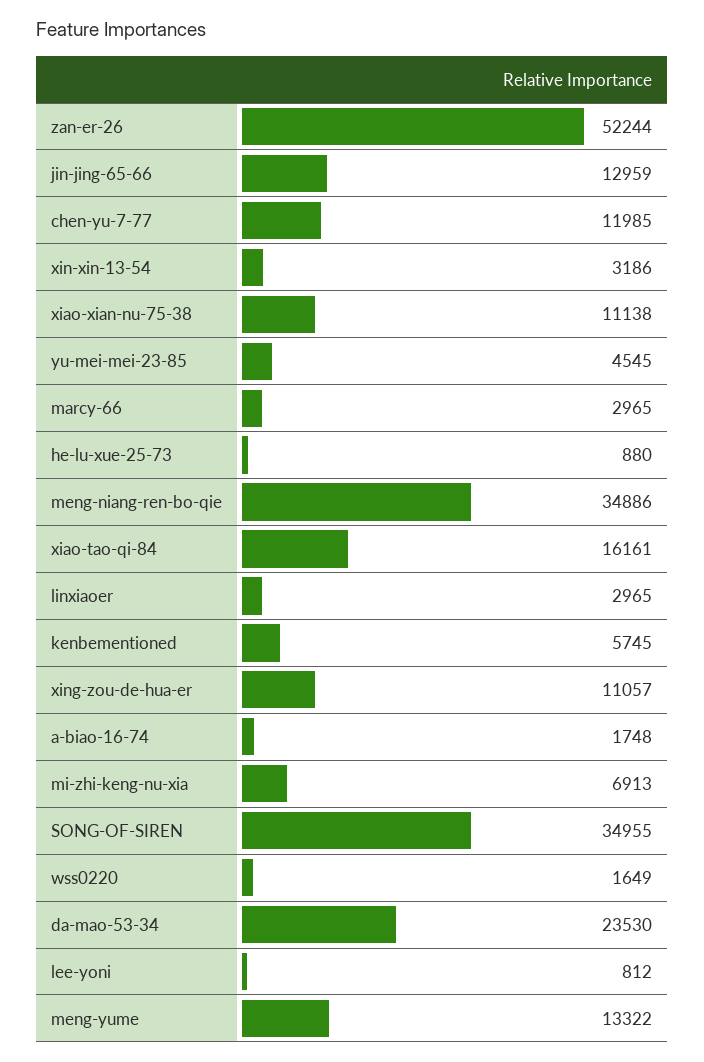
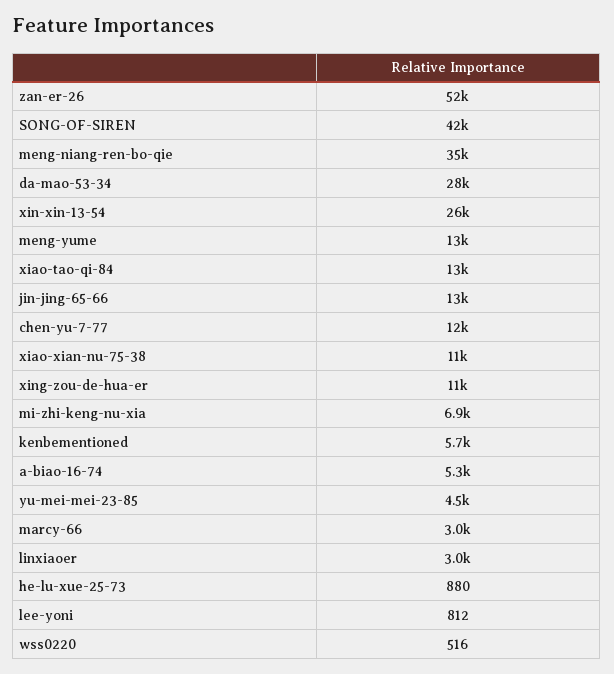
  {
    "zan-er-26": 52244,
    "jin-jing-65-66": 12959,
    "chen-yu-7-77": 11985,
-   "xin-xin-13-54": 3186,
+   "xin-xin-13-54": 26000,
    "xiao-xian-nu-75-38": 11138,
    "yu-mei-mei-23-85": 4545,
    "marcy-66": 2965,
    "he-lu-xue-25-73": 880,
    "meng-niang-ren-bo-qie": 34886,
-   "xiao-tao-qi-84": 16161,
+   "xiao-tao-qi-84": 13000,
    "linxiaoer": 2965,
    "kenbementioned": 5745,
    "xing-zou-de-hua-er": 11057,
-   "a-biao-16-74": 1748,
+   "a-biao-16-74": 5300,
    "mi-zhi-keng-nu-xia": 6913,
-   "SONG-OF-SIREN": 34955,
+   "SONG-OF-SIREN": 42000,
-   "wss0220": 1649,
+   "wss0220": 516,
-   "da-mao-53-34": 23530,
+   "da-mao-53-34": 28000,
    "lee-yoni": 812,
    "meng-yume": 13322
  }

